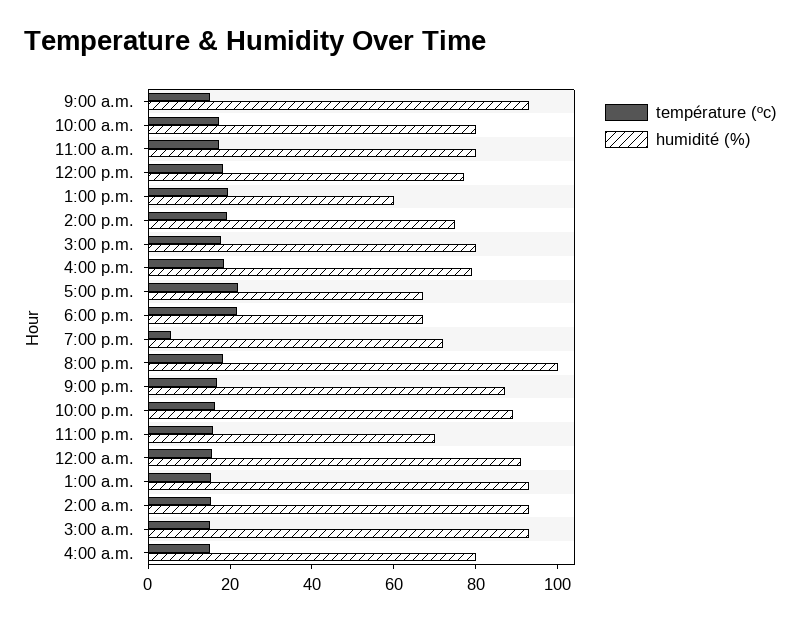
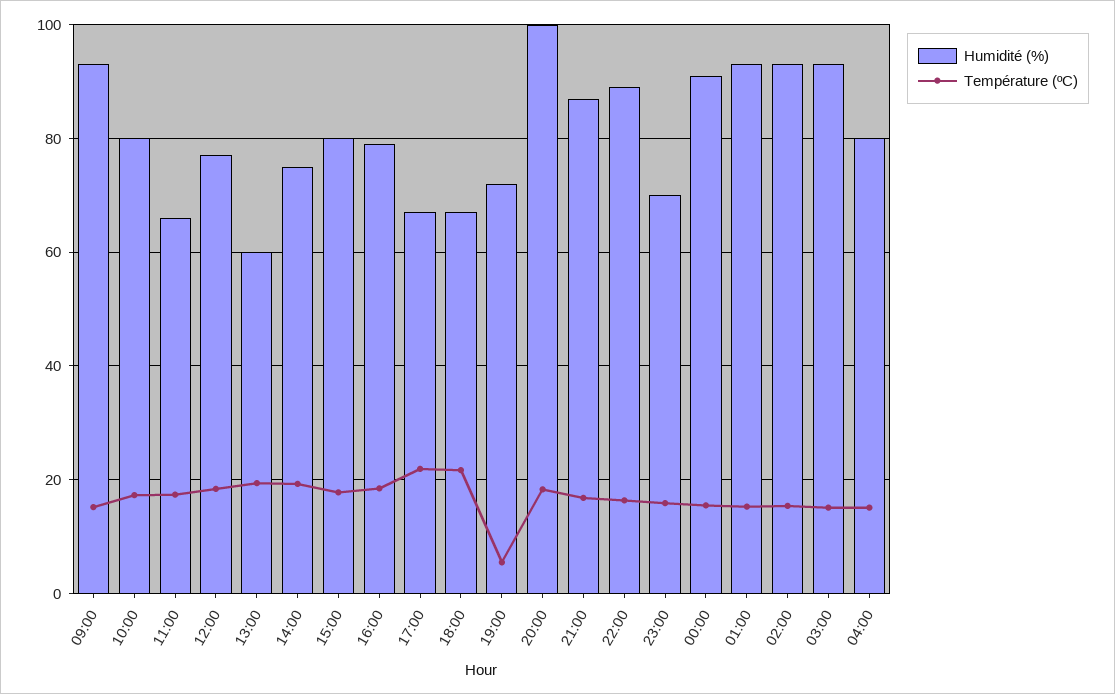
  {
    "température (ºc)": {
      "9:00 a.m.": 16,
      "10:00 a.m.": 18,
      "11:00 a.m.": 18,
      "12:00 p.m.": 18,
      "1:00 p.m.": 20,
      "2:00 p.m.": 20,
      "3:00 p.m.": 18,
      "4:00 p.m.": 18,
      "5:00 p.m.": 22,
      "6:00 p.m.": 22,
      "7:00 p.m.": 6,
      "8:00 p.m.": 18,
      "9:00 p.m.": 16,
      "10:00 p.m.": 16,
      "11:00 p.m.": 16,
      "12:00 a.m.": 16,
      "1:00 a.m.": 16,
      "2:00 a.m.": 16,
      "3:00 a.m.": 16,
      "4:00 a.m.": 16
    },
    "humidité (%)": {
      "9:00 a.m.": 94,
      "10:00 a.m.": 80,
-     "11:00 a.m.": 80,
+     "11:00 a.m.": 66,
      "12:00 p.m.": 78,
      "1:00 p.m.": 60,
      "2:00 p.m.": 76,
      "3:00 p.m.": 80,
      "4:00 p.m.": 80,
      "5:00 p.m.": 68,
      "6:00 p.m.": 68,
      "7:00 p.m.": 72,
      "8:00 p.m.": 100,
      "9:00 p.m.": 88,
      "10:00 p.m.": 90,
      "11:00 p.m.": 70,
      "12:00 a.m.": 92,
      "1:00 a.m.": 94,
      "2:00 a.m.": 94,
      "3:00 a.m.": 94,
      "4:00 a.m.": 80
    }
  }

